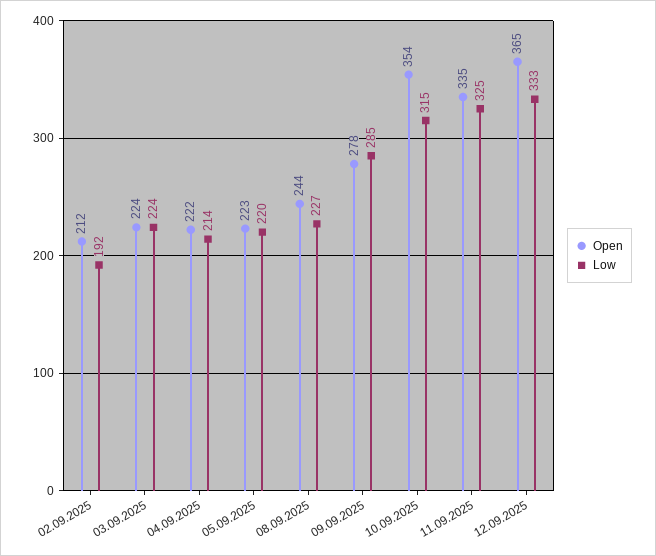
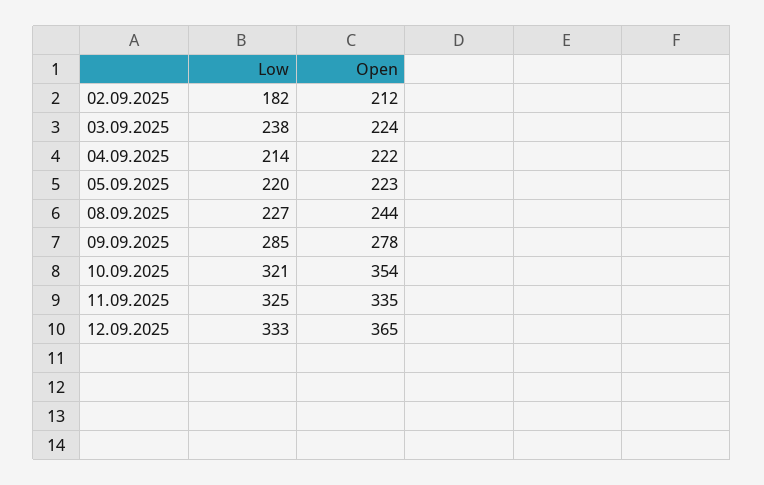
  {
    "Open": {
      "02.09.2025": 212,
      "03.09.2025": 224,
      "04.09.2025": 222,
      "05.09.2025": 223,
      "08.09.2025": 244,
      "09.09.2025": 278,
      "10.09.2025": 354,
      "11.09.2025": 335,
      "12.09.2025": 365
    },
    "Low": {
-     "02.09.2025": 192,
+     "02.09.2025": 182,
-     "03.09.2025": 224,
+     "03.09.2025": 238,
      "04.09.2025": 214,
      "05.09.2025": 220,
      "08.09.2025": 227,
      "09.09.2025": 285,
-     "10.09.2025": 315,
+     "10.09.2025": 321,
      "11.09.2025": 325,
      "12.09.2025": 333
    }
  }

